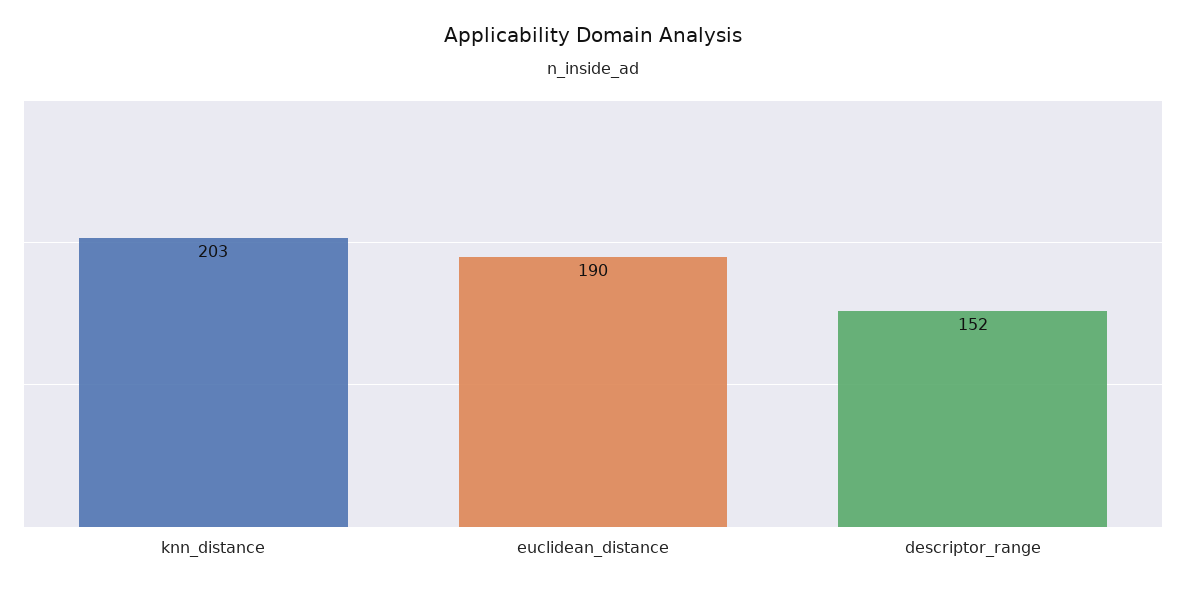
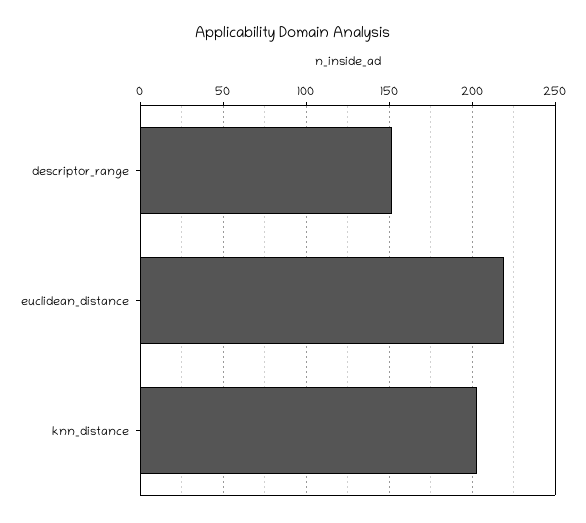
  {
    "knn_distance": 203,
-   "euclidean_distance": 190,
+   "euclidean_distance": 220,
    "descriptor_range": 152
  }

